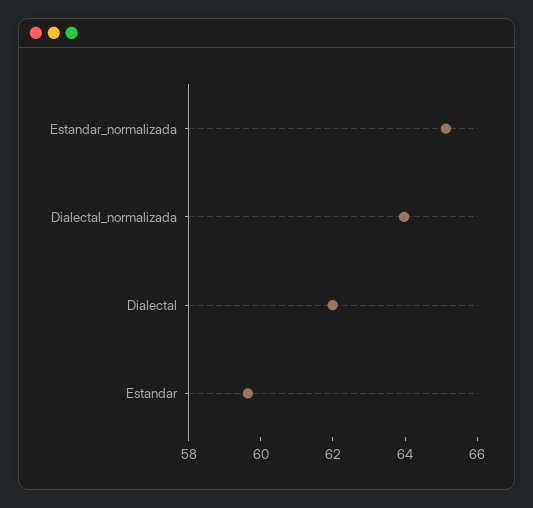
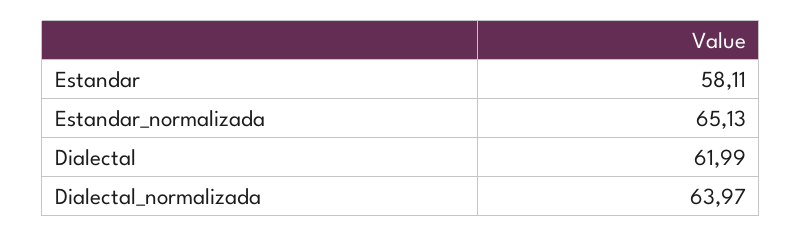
  {
    "Estandar_normalizada": 65.13,
    "Dialectal_normalizada": 63.97,
    "Dialectal": 61.99,
-   "Estandar": 59.5
+   "Estandar": 58.11
  }

